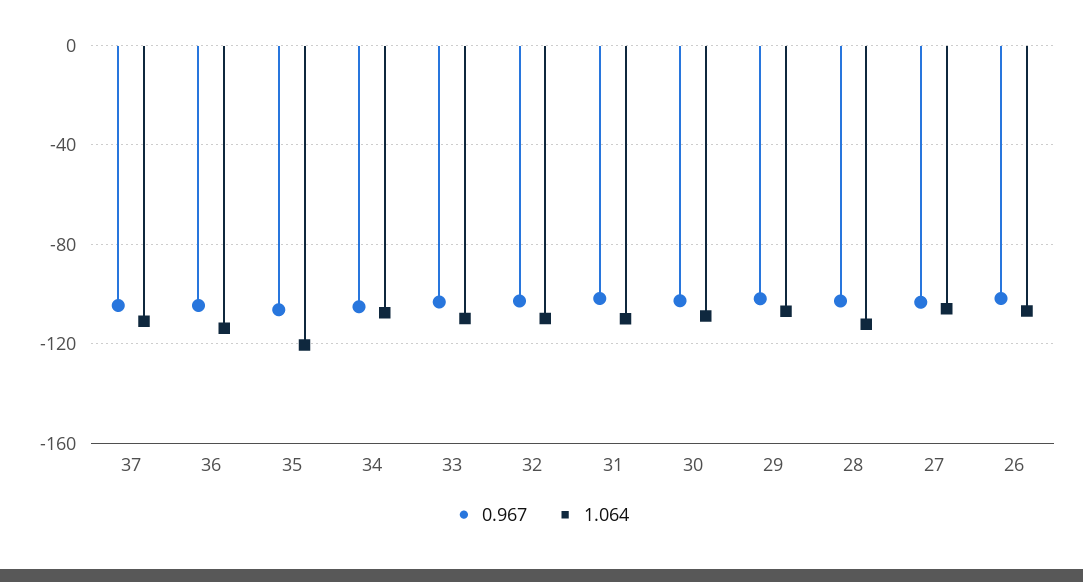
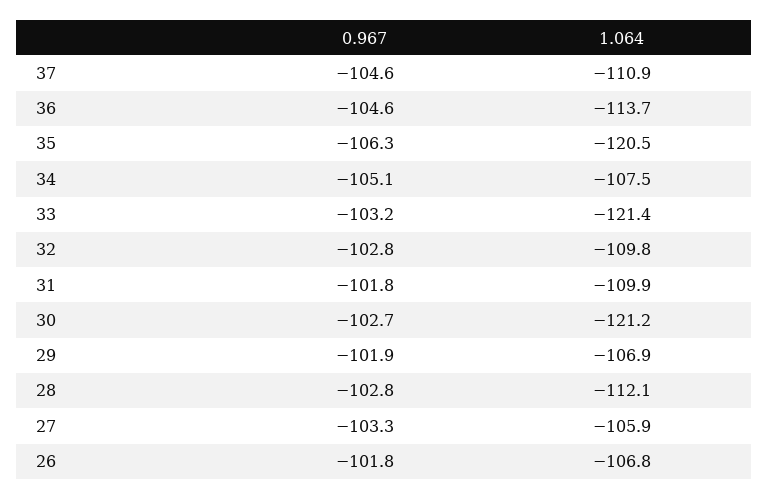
  {
    "0.967": {
      "37": -104.6,
      "36": -104.6,
      "35": -106.3,
      "34": -105.1,
      "33": -103.2,
      "32": -102.8,
      "31": -101.8,
      "30": -102.7,
      "29": -101.9,
      "28": -102.8,
      "27": -103.3,
      "26": -101.8
    },
    "1.064": {
      "37": -110.9,
      "36": -113.7,
      "35": -120.5,
      "34": -107.5,
-     "33": -110,
+     "33": -121.4,
      "32": -109.8,
      "31": -109.9,
-     "30": -110,
+     "30": -121.2,
      "29": -106.9,
      "28": -112.1,
      "27": -105.9,
      "26": -106.8
    }
  }

